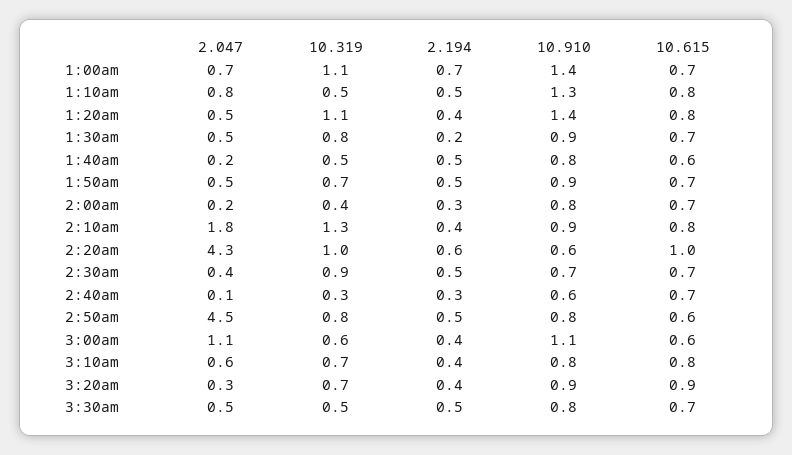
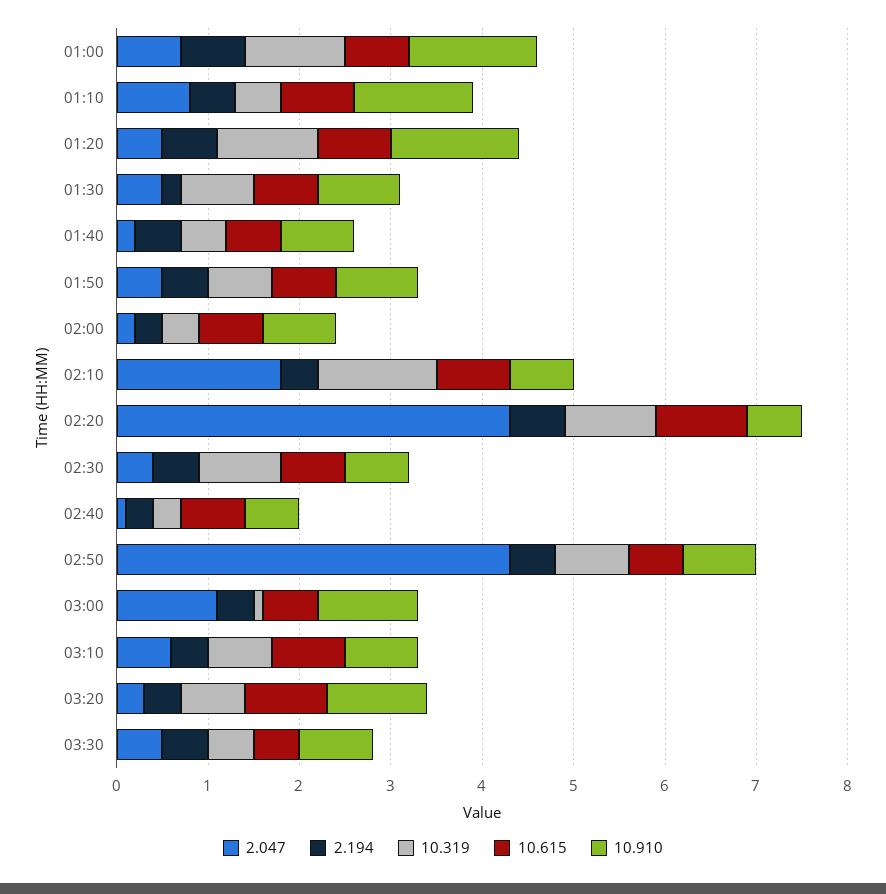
  {
    "2.047": {
      "1:00am": 0.7,
      "1:10am": 0.8,
      "1:20am": 0.5,
      "1:30am": 0.5,
      "1:40am": 0.2,
      "1:50am": 0.5,
      "2:00am": 0.2,
      "2:10am": 1.8,
      "2:20am": 4.3,
      "2:30am": 0.4,
      "2:40am": 0.1,
-     "2:50am": 4.5,
+     "2:50am": 4.3,
      "3:00am": 1.1,
      "3:10am": 0.6,
      "3:20am": 0.3,
      "3:30am": 0.5
    },
    "10.319": {
      "1:00am": 1.1,
      "1:10am": 0.5,
      "1:20am": 1.1,
      "1:30am": 0.8,
      "1:40am": 0.5,
      "1:50am": 0.7,
      "2:00am": 0.4,
      "2:10am": 1.3,
      "2:20am": 1,
      "2:30am": 0.9,
      "2:40am": 0.3,
      "2:50am": 0.8,
-     "3:00am": 0.6,
+     "3:00am": 0.1,
      "3:10am": 0.7,
      "3:20am": 0.7,
      "3:30am": 0.5
    },
    "2.194": {
      "1:00am": 0.7,
      "1:10am": 0.5,
-     "1:20am": 0.4,
+     "1:20am": 0.6,
      "1:30am": 0.2,
      "1:40am": 0.5,
      "1:50am": 0.5,
      "2:00am": 0.3,
      "2:10am": 0.4,
      "2:20am": 0.6,
      "2:30am": 0.5,
      "2:40am": 0.3,
      "2:50am": 0.5,
      "3:00am": 0.4,
      "3:10am": 0.4,
      "3:20am": 0.4,
      "3:30am": 0.5
    },
    "10.910": {
      "1:00am": 1.4,
      "1:10am": 1.3,
      "1:20am": 1.4,
      "1:30am": 0.9,
      "1:40am": 0.8,
      "1:50am": 0.9,
      "2:00am": 0.8,
-     "2:10am": 0.9,
+     "2:10am": 0.7,
      "2:20am": 0.6,
      "2:30am": 0.7,
      "2:40am": 0.6,
      "2:50am": 0.8,
      "3:00am": 1.1,
      "3:10am": 0.8,
-     "3:20am": 0.9,
+     "3:20am": 1.1,
      "3:30am": 0.8
    },
    "10.615": {
      "1:00am": 0.7,
      "1:10am": 0.8,
      "1:20am": 0.8,
      "1:30am": 0.7,
      "1:40am": 0.6,
      "1:50am": 0.7,
      "2:00am": 0.7,
      "2:10am": 0.8,
      "2:20am": 1,
      "2:30am": 0.7,
      "2:40am": 0.7,
      "2:50am": 0.6,
      "3:00am": 0.6,
      "3:10am": 0.8,
      "3:20am": 0.9,
-     "3:30am": 0.7
+     "3:30am": 0.5
    }
  }

